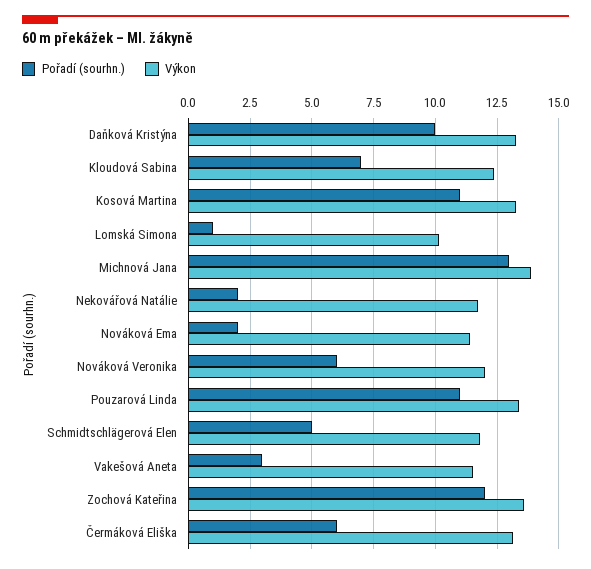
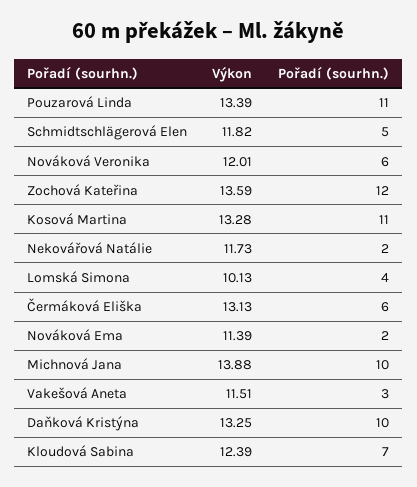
  {
    "Pořadí (sourhn.)": {
      "Daňková Kristýna": 10,
      "Kloudová Sabina": 7,
      "Kosová Martina": 11,
-     "Lomská Simona": 1,
+     "Lomská Simona": 4,
-     "Michnová Jana": 13,
+     "Michnová Jana": 10,
      "Nekovářová Natálie": 2,
      "Nováková Ema": 2,
      "Nováková Veronika": 6,
      "Pouzarová Linda": 11,
      "Schmidtschlägerová Elen": 5,
      "Vakešová Aneta": 3,
      "Zochová Kateřina": 12,
      "Čermáková Eliška": 6
    },
    "Výkon": {
      "Daňková Kristýna": 13.25,
      "Kloudová Sabina": 12.39,
      "Kosová Martina": 13.28,
      "Lomská Simona": 10.13,
      "Michnová Jana": 13.88,
      "Nekovářová Natálie": 11.73,
      "Nováková Ema": 11.39,
      "Nováková Veronika": 12.01,
      "Pouzarová Linda": 13.39,
      "Schmidtschlägerová Elen": 11.82,
      "Vakešová Aneta": 11.51,
      "Zochová Kateřina": 13.59,
      "Čermáková Eliška": 13.13
    }
  }

